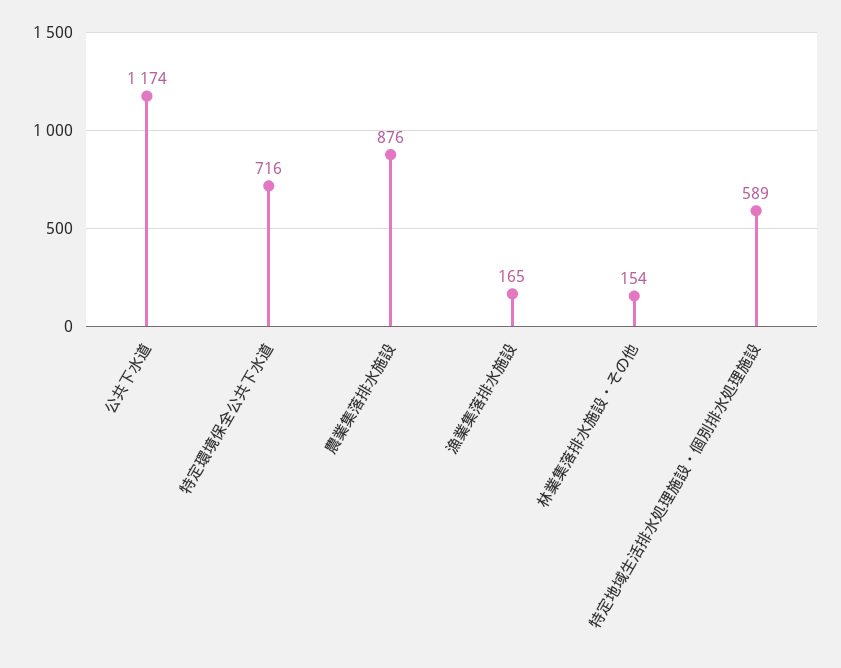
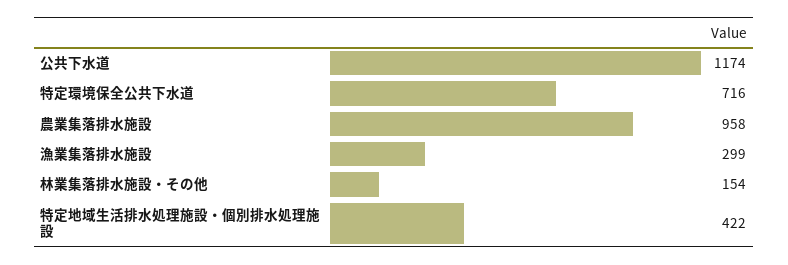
  {
    "公共下水道": 1174,
    "特定環境保全公共下水道": 716,
-   "農業集落排水施設": 876,
+   "農業集落排水施設": 958,
-   "漁業集落排水施設": 165,
+   "漁業集落排水施設": 299,
    "林業集落排水施設・その他": 154,
-   "特定地域生活排水処理施設・個別排水処理施設": 589
+   "特定地域生活排水処理施設・個別排水処理施設": 422
  }

